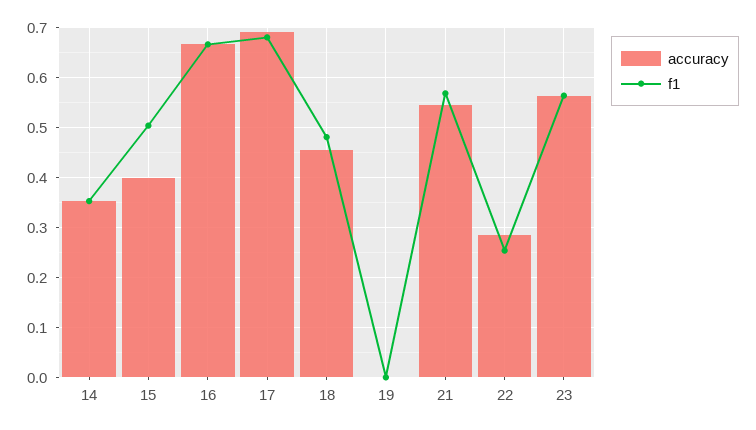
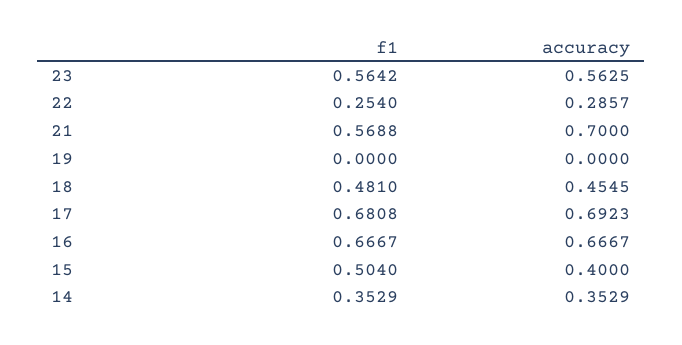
  {
    "accuracy": {
      "14": 0.3529,
      "15": 0.4,
      "16": 0.6667,
      "17": 0.6923,
      "18": 0.4545,
      "19": 0,
-     "21": 0.54,
+     "21": 0.7,
      "22": 0.2857,
      "23": 0.5625
    },
    "f1": {
      "14": 0.3529,
      "15": 0.504,
      "16": 0.6667,
      "17": 0.6808,
      "18": 0.481,
      "19": 0,
      "21": 0.5688,
      "22": 0.254,
      "23": 0.5642
    }
  }

